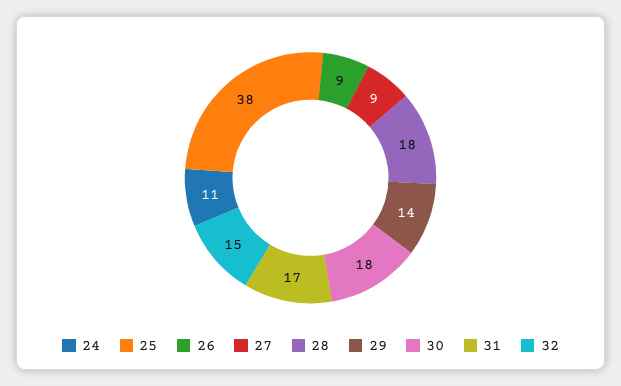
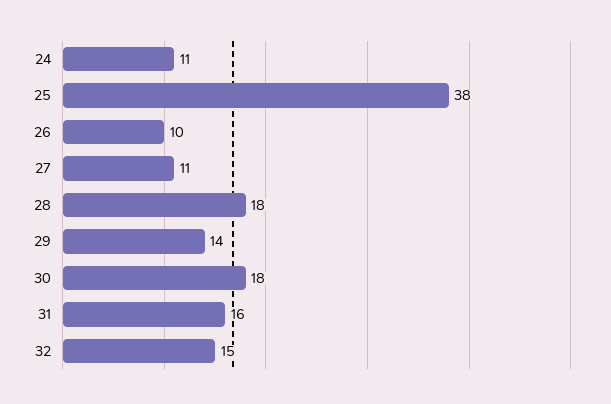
  {
    "24": 11,
    "25": 38,
-   "26": 9,
+   "26": 10,
-   "27": 9,
+   "27": 11,
    "28": 18,
    "29": 14,
    "30": 18,
-   "31": 17,
+   "31": 16,
    "32": 15
  }

